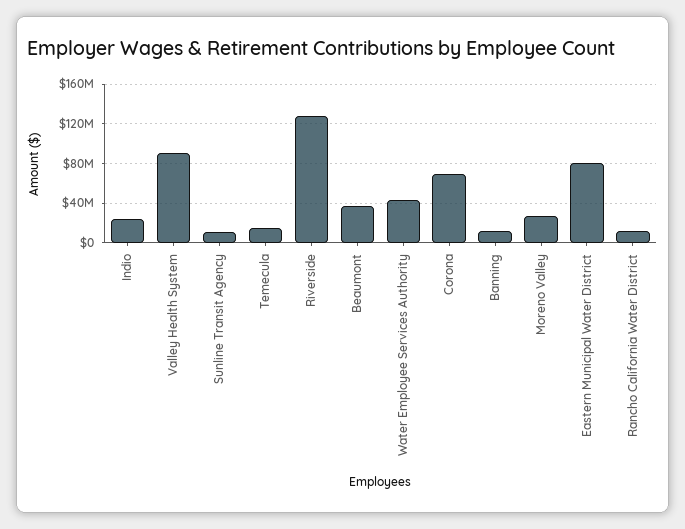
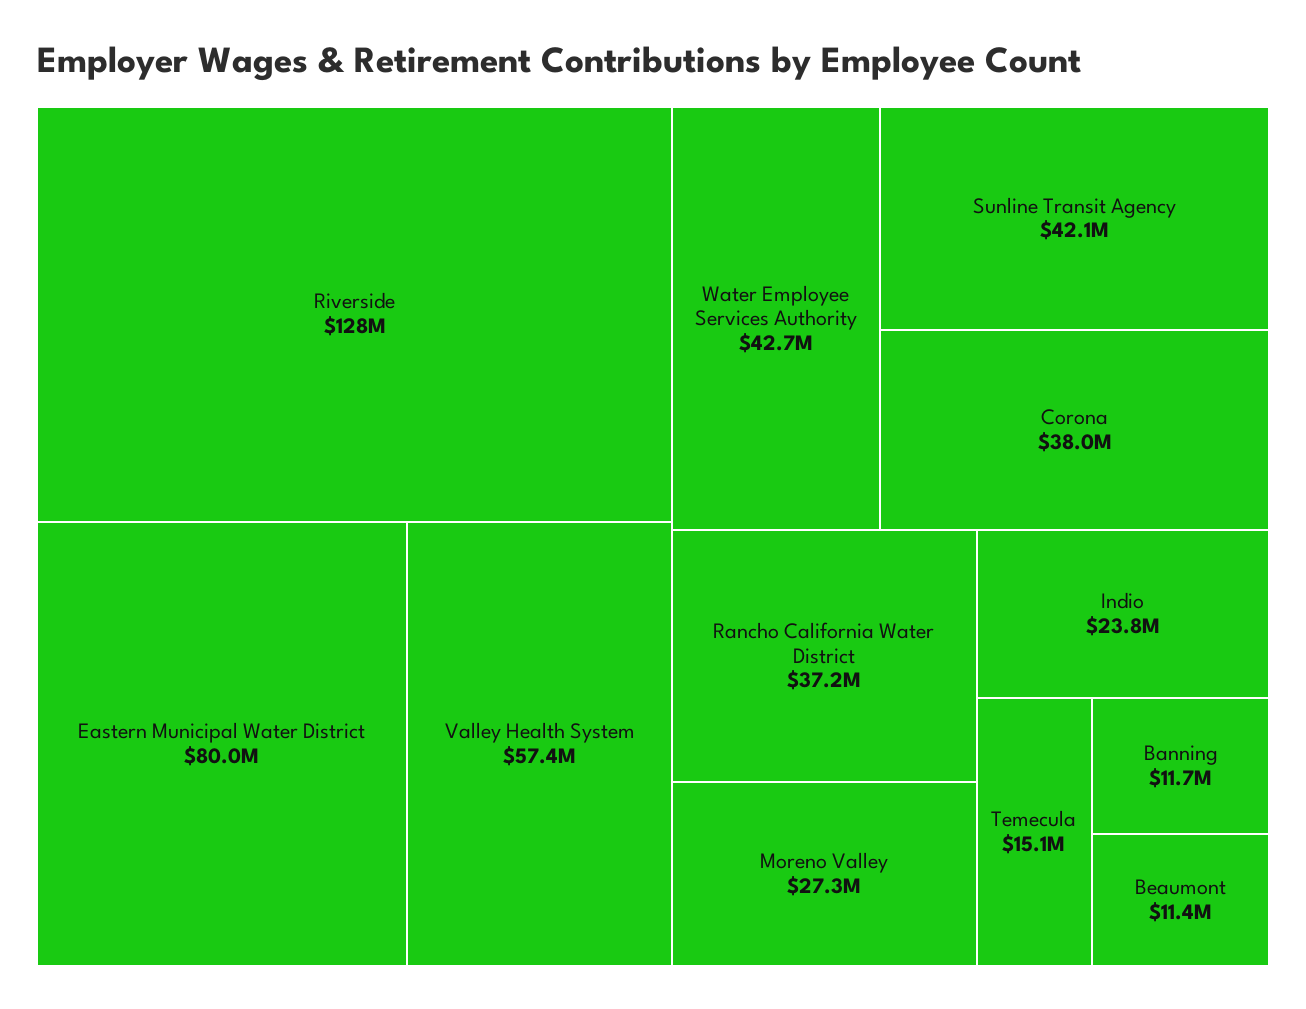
  {
    "Indio": 23800000,
-   "Valley Health System": 90000000,
+   "Valley Health System": 57400000,
-   "Sunline Transit Agency": 10000000,
+   "Sunline Transit Agency": 42100000,
    "Temecula": 15100000,
    "Riverside": 128000000,
-   "Beaumont": 40000000,
+   "Beaumont": 11400000,
    "Water Employee Services Authority": 42700000,
-   "Corona": 70000000,
+   "Corona": 38000000,
    "Banning": 11700000,
    "Moreno Valley": 27300000,
    "Eastern Municipal Water District": 80000000,
-   "Rancho California Water District": 10000000
+   "Rancho California Water District": 37200000
  }

